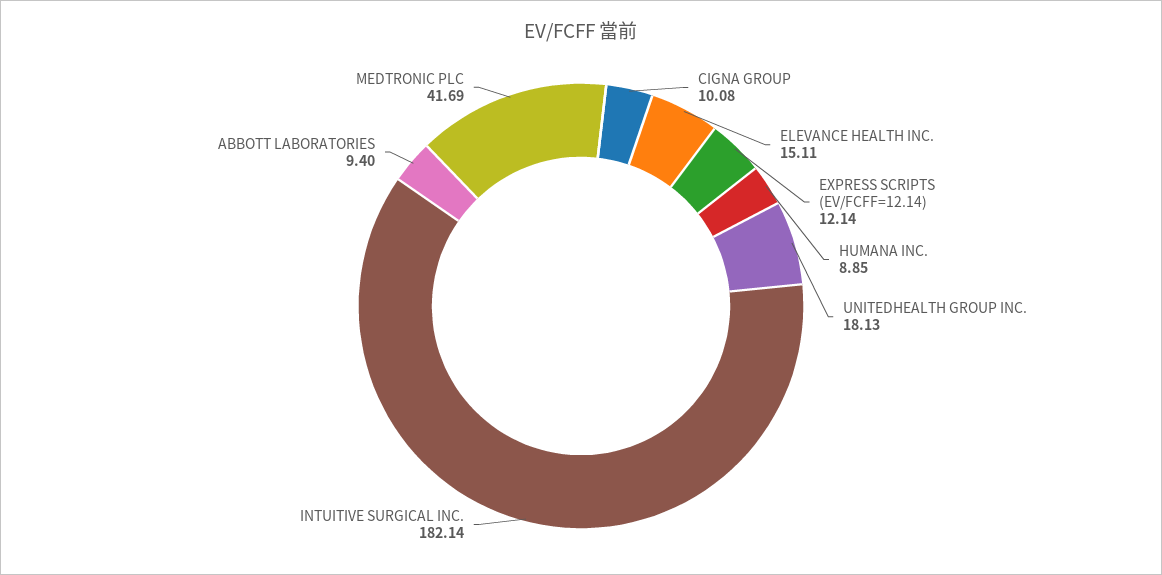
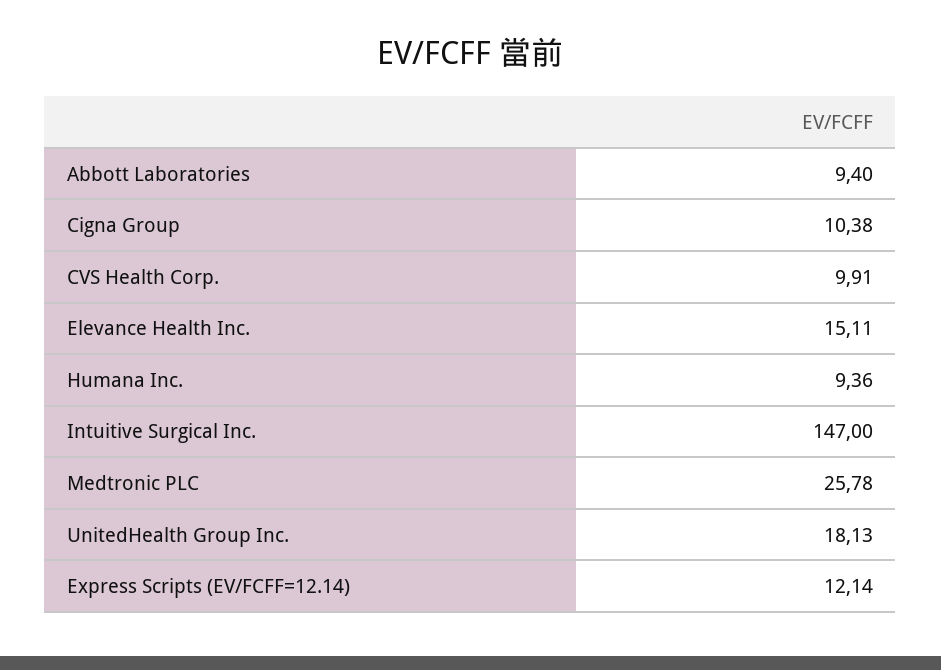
  {
-   "CIGNA GROUP": 10.08,
+   "CIGNA GROUP": 10.38,
    "ELEVANCE HEALTH INC.": 15.11,
    "EXPRESS SCRIPTS (EV/FCFF=12.14)": 12.14,
-   "HUMANA INC.": 8.85,
+   "HUMANA INC.": 9.36,
    "UNITEDHEALTH GROUP INC.": 18.13,
-   "INTUITIVE SURGICAL INC.": 182.14,
+   "INTUITIVE SURGICAL INC.": 147,
    "ABBOTT LABORATORIES": 9.4,
-   "MEDTRONIC PLC": 41.69
+   "MEDTRONIC PLC": 25.78,
+   "CVS Health Corp.": 9.91
  }

